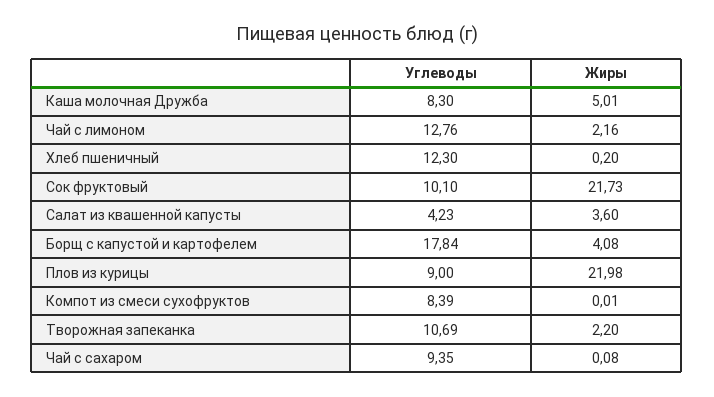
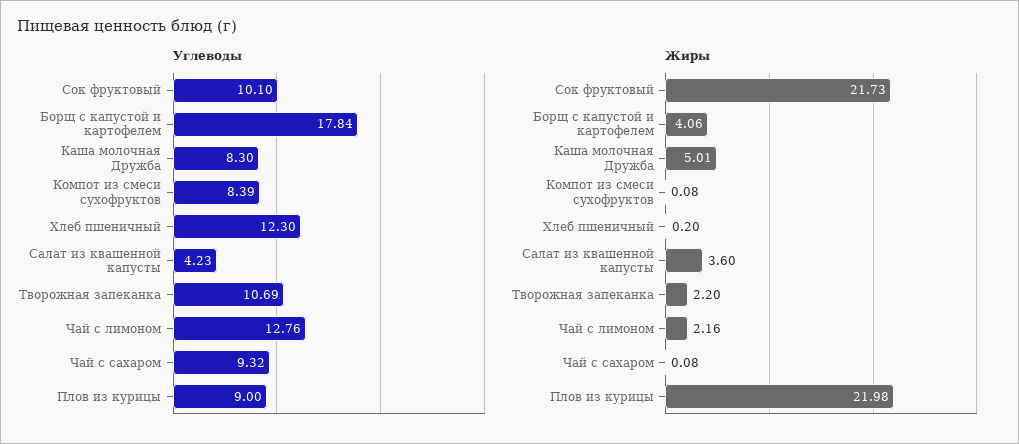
  {
    "Углеводы": {
      "Каша молочная Дружба": 8.3,
      "Чай с лимоном": 12.76,
      "Хлеб пшеничный": 12.3,
      "Сок фруктовый": 10.1,
      "Салат из квашенной капусты": 4.23,
      "Борщ с капустой и картофелем": 17.84,
      "Плов из курицы": 9,
      "Компот из смеси сухофруктов": 8.39,
      "Творожная запеканка": 10.69,
-     "Чай с сахаром": 9.35
+     "Чай с сахаром": 9.32
    },
    "Жиры": {
      "Каша молочная Дружба": 5.01,
      "Чай с лимоном": 2.16,
      "Хлеб пшеничный": 0.2,
      "Сок фруктовый": 21.73,
      "Салат из квашенной капусты": 3.6,
-     "Борщ с капустой и картофелем": 4.08,
+     "Борщ с капустой и картофелем": 4.06,
      "Плов из курицы": 21.98,
-     "Компот из смеси сухофруктов": 0.01,
+     "Компот из смеси сухофруктов": 0.08,
      "Творожная запеканка": 2.2,
      "Чай с сахаром": 0.08
    }
  }

